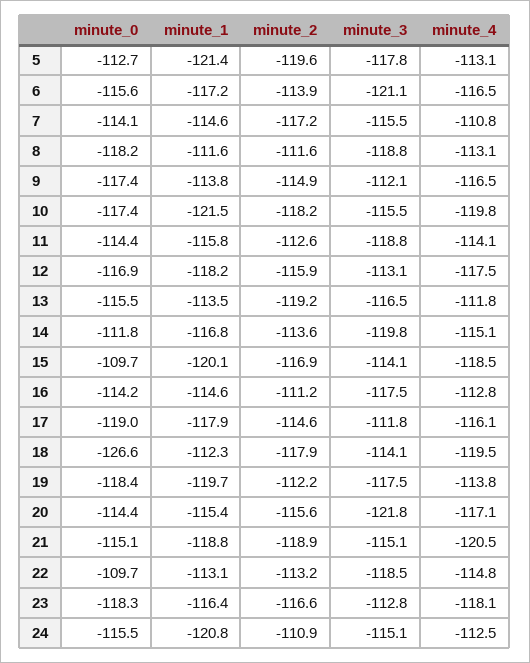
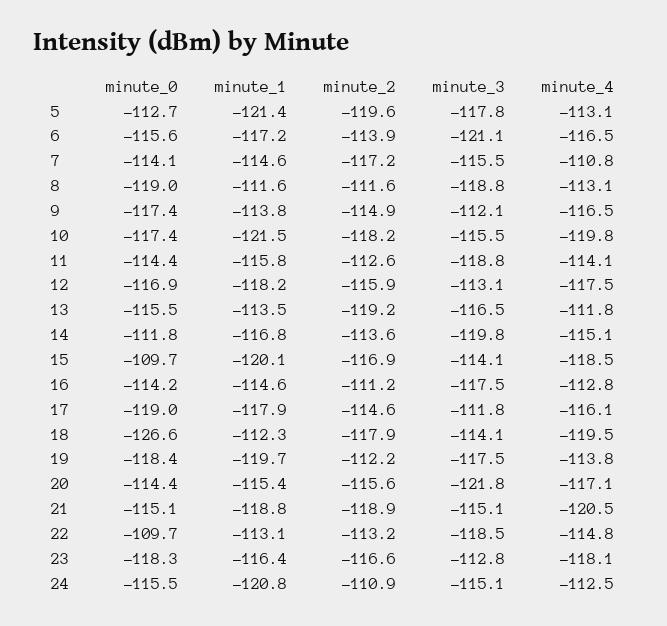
  {
    "minute_0": {
      "5": -112.7,
      "6": -115.6,
      "7": -114.1,
-     "8": -118.2,
+     "8": -119,
      "9": -117.4,
      "10": -117.4,
      "11": -114.4,
      "12": -116.9,
      "13": -115.5,
      "14": -111.8,
      "15": -109.7,
      "16": -114.2,
      "17": -119,
      "18": -126.6,
      "19": -118.4,
      "20": -114.4,
      "21": -115.1,
      "22": -109.7,
      "23": -118.3,
      "24": -115.5
    },
    "minute_1": {
      "5": -121.4,
      "6": -117.2,
      "7": -114.6,
      "8": -111.6,
      "9": -113.8,
      "10": -121.5,
      "11": -115.8,
      "12": -118.2,
      "13": -113.5,
      "14": -116.8,
      "15": -120.1,
      "16": -114.6,
      "17": -117.9,
      "18": -112.3,
      "19": -119.7,
      "20": -115.4,
      "21": -118.8,
      "22": -113.1,
      "23": -116.4,
      "24": -120.8
    },
    "minute_2": {
      "5": -119.6,
      "6": -113.9,
      "7": -117.2,
      "8": -111.6,
      "9": -114.9,
      "10": -118.2,
      "11": -112.6,
      "12": -115.9,
      "13": -119.2,
      "14": -113.6,
      "15": -116.9,
      "16": -111.2,
      "17": -114.6,
      "18": -117.9,
      "19": -112.2,
      "20": -115.6,
      "21": -118.9,
      "22": -113.2,
      "23": -116.6,
      "24": -110.9
    },
    "minute_3": {
      "5": -117.8,
      "6": -121.1,
      "7": -115.5,
      "8": -118.8,
      "9": -112.1,
      "10": -115.5,
      "11": -118.8,
      "12": -113.1,
      "13": -116.5,
      "14": -119.8,
      "15": -114.1,
      "16": -117.5,
      "17": -111.8,
      "18": -114.1,
      "19": -117.5,
      "20": -121.8,
      "21": -115.1,
      "22": -118.5,
      "23": -112.8,
      "24": -115.1
    },
    "minute_4": {
      "5": -113.1,
      "6": -116.5,
      "7": -110.8,
      "8": -113.1,
      "9": -116.5,
      "10": -119.8,
      "11": -114.1,
      "12": -117.5,
      "13": -111.8,
      "14": -115.1,
      "15": -118.5,
      "16": -112.8,
      "17": -116.1,
      "18": -119.5,
      "19": -113.8,
      "20": -117.1,
      "21": -120.5,
      "22": -114.8,
      "23": -118.1,
      "24": -112.5
    }
  }

